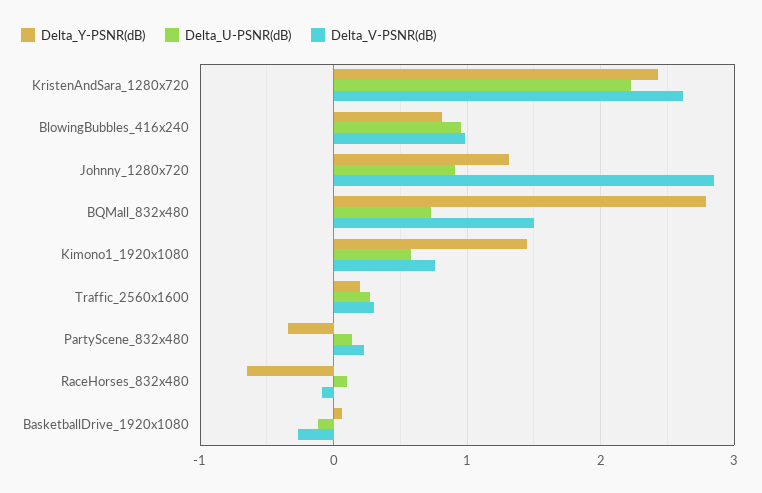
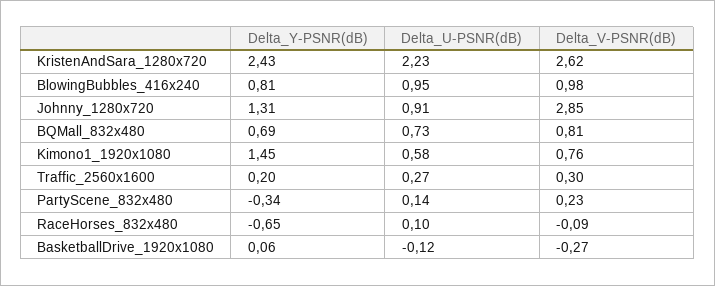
  {
    "Delta_Y-PSNR(dB)": {
      "KristenAndSara_1280x720": 2.43,
      "BlowingBubbles_416x240": 0.81,
      "Johnny_1280x720": 1.31,
-     "BQMall_832x480": 2.8,
+     "BQMall_832x480": 0.69,
      "Kimono1_1920x1080": 1.45,
      "Traffic_2560x1600": 0.2,
      "PartyScene_832x480": -0.34,
      "RaceHorses_832x480": -0.65,
      "BasketballDrive_1920x1080": 0.06
    },
    "Delta_U-PSNR(dB)": {
      "KristenAndSara_1280x720": 2.23,
      "BlowingBubbles_416x240": 0.95,
      "Johnny_1280x720": 0.91,
      "BQMall_832x480": 0.73,
      "Kimono1_1920x1080": 0.58,
      "Traffic_2560x1600": 0.27,
      "PartyScene_832x480": 0.14,
      "RaceHorses_832x480": 0.1,
      "BasketballDrive_1920x1080": -0.12
    },
    "Delta_V-PSNR(dB)": {
      "KristenAndSara_1280x720": 2.62,
      "BlowingBubbles_416x240": 0.98,
      "Johnny_1280x720": 2.85,
-     "BQMall_832x480": 1.5,
+     "BQMall_832x480": 0.81,
      "Kimono1_1920x1080": 0.76,
      "Traffic_2560x1600": 0.3,
      "PartyScene_832x480": 0.23,
      "RaceHorses_832x480": -0.09,
      "BasketballDrive_1920x1080": -0.27
    }
  }

